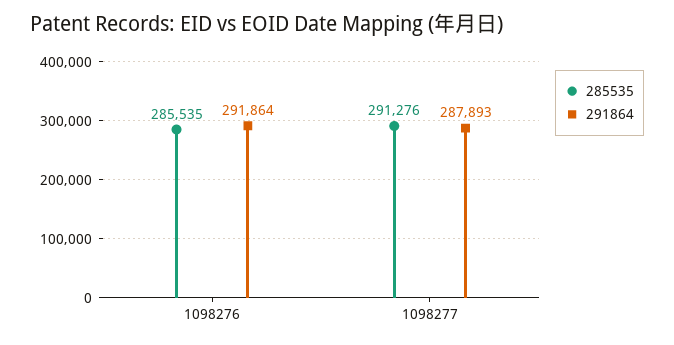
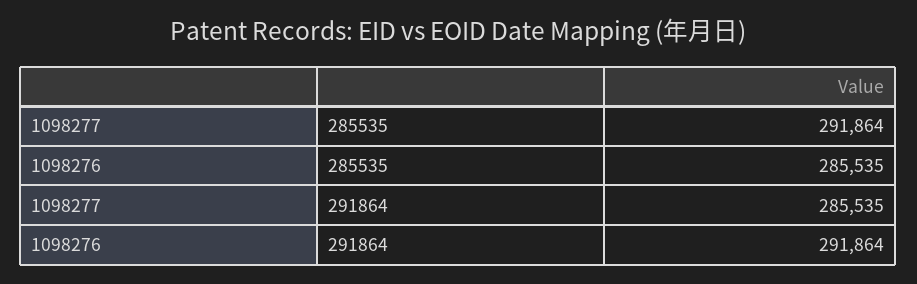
  {
    "285535": {
      "1098276": 285535,
-     "1098277": 291276
+     "1098277": 291864
    },
    "291864": {
      "1098276": 291864,
-     "1098277": 287893
+     "1098277": 285535
    }
  }

